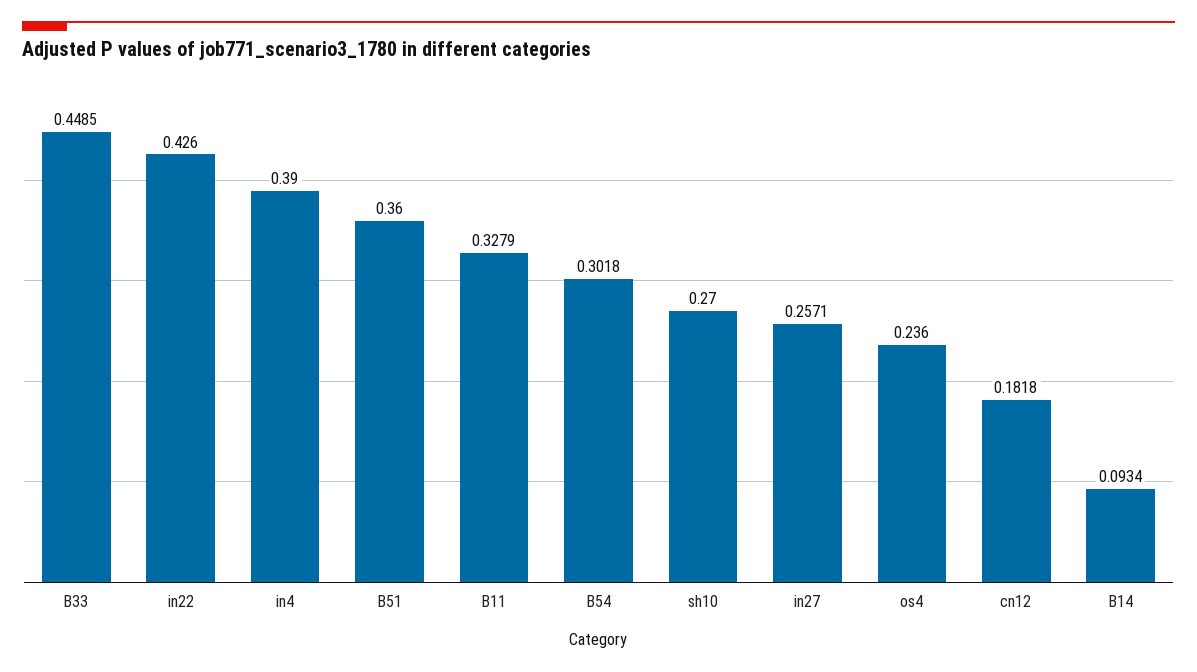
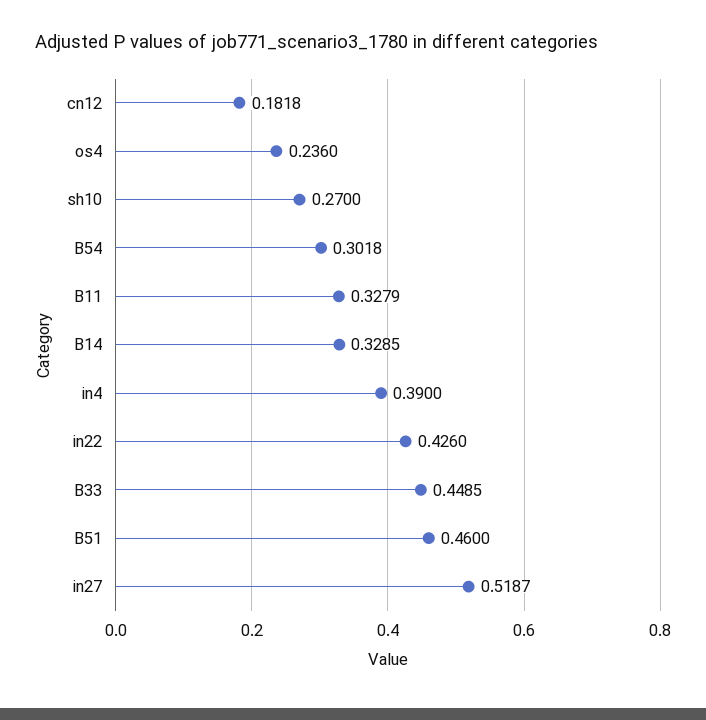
  {
    "B33": 0.4485,
    "in22": 0.426,
    "in4": 0.39,
-   "B51": 0.36,
+   "B51": 0.46,
    "B11": 0.3279,
    "B54": 0.3018,
    "sh10": 0.27,
-   "in27": 0.2571,
+   "in27": 0.5187,
    "os4": 0.236,
    "cn12": 0.1818,
-   "B14": 0.0934
+   "B14": 0.3285
  }

